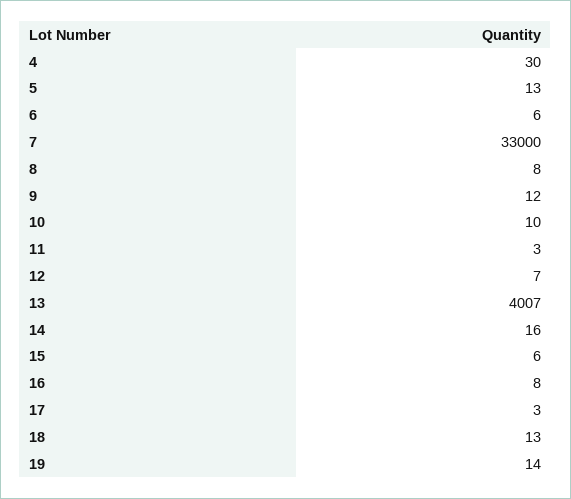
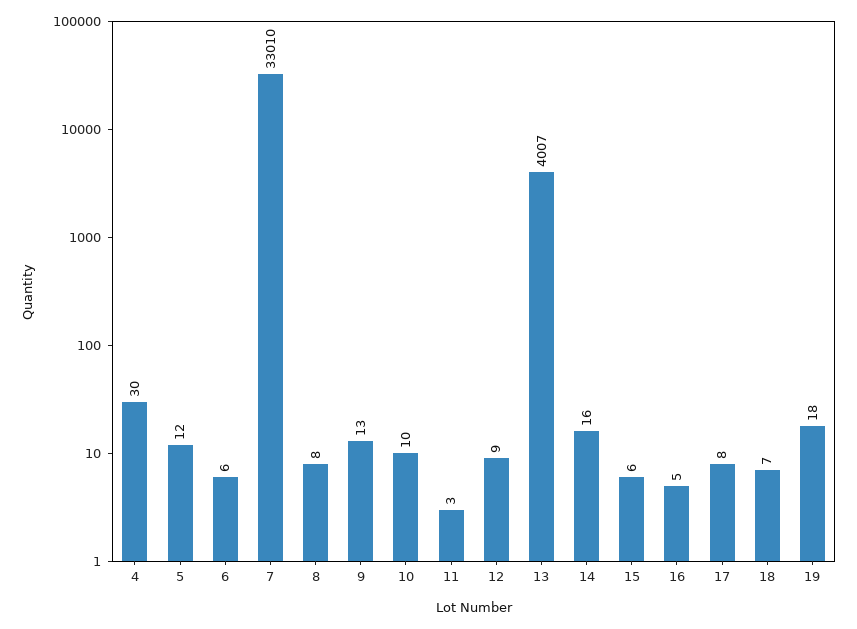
  {
    "4": 30,
-   "5": 13,
+   "5": 12,
    "6": 6,
-   "7": 33000,
+   "7": 33010,
    "8": 8,
-   "9": 12,
+   "9": 13,
    "10": 10,
    "11": 3,
-   "12": 7,
+   "12": 9,
    "13": 4007,
    "14": 16,
    "15": 6,
-   "16": 8,
+   "16": 5,
-   "17": 3,
+   "17": 8,
-   "18": 13,
+   "18": 7,
-   "19": 14
+   "19": 18
  }

